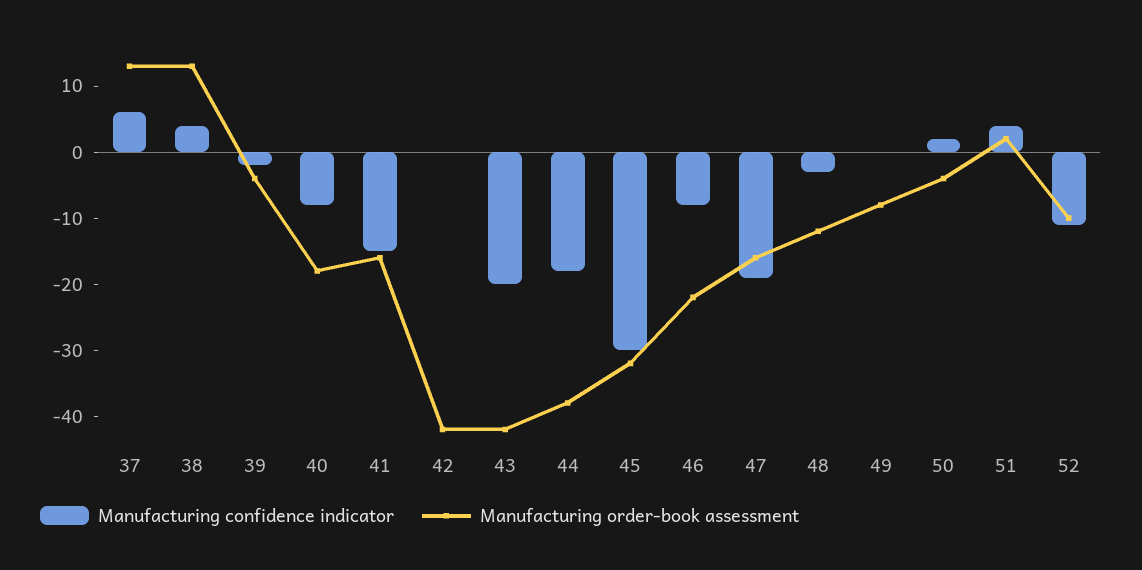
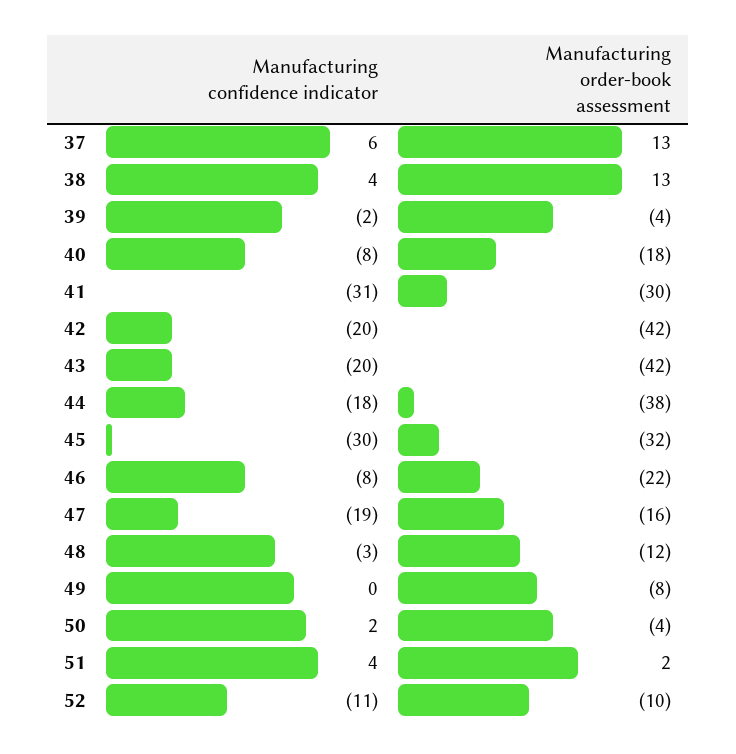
  {
    "Manufacturing confidence indicator": {
      "37": 6,
      "38": 4,
      "39": -2,
      "40": -8,
-     "41": -15,
+     "41": -31,
-     "42": 0,
+     "42": -20,
      "43": -20,
      "44": -18,
      "45": -30,
      "46": -8,
      "47": -19,
      "48": -3,
      "49": 0,
      "50": 2,
      "51": 4,
      "52": -11
    },
    "Manufacturing order-book assessment": {
      "37": 13,
      "38": 13,
      "39": -4,
      "40": -18,
-     "41": -15,
+     "41": -30,
      "42": -42,
      "43": -42,
      "44": -38,
      "45": -32,
      "46": -22,
      "47": -16,
      "48": -12,
      "49": -8,
      "50": -4,
      "51": 2,
      "52": -10
    }
  }

